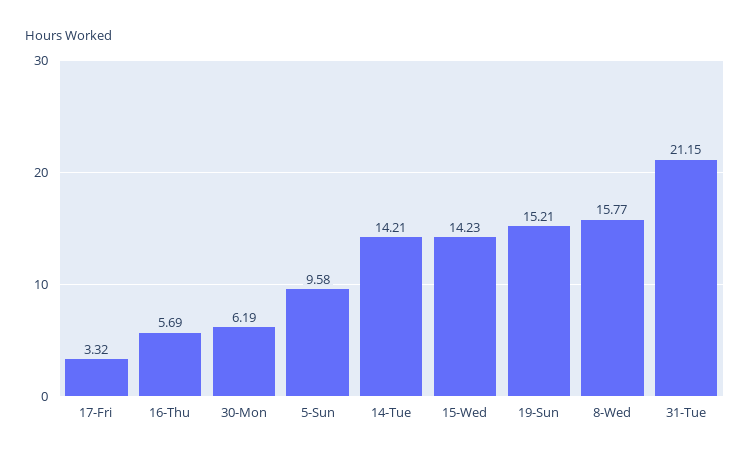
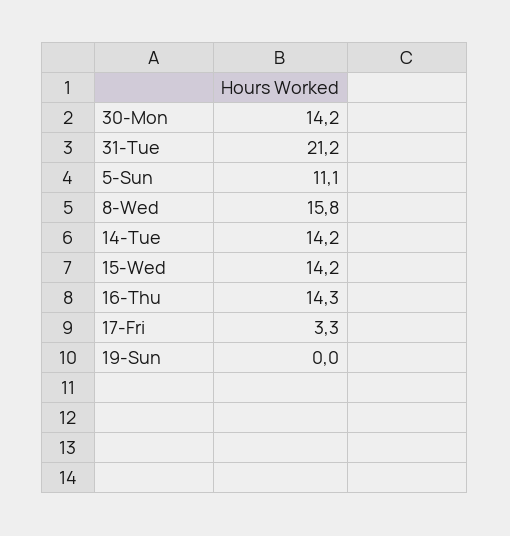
  {
    "17-Fri": 3.32,
-   "16-Thu": 5.69,
+   "16-Thu": 14.3,
-   "30-Mon": 6.19,
+   "30-Mon": 14.2,
-   "5-Sun": 9.58,
+   "5-Sun": 11.1,
    "14-Tue": 14.21,
    "15-Wed": 14.23,
-   "19-Sun": 15.21,
+   "19-Sun": 0,
    "8-Wed": 15.77,
    "31-Tue": 21.15
  }

